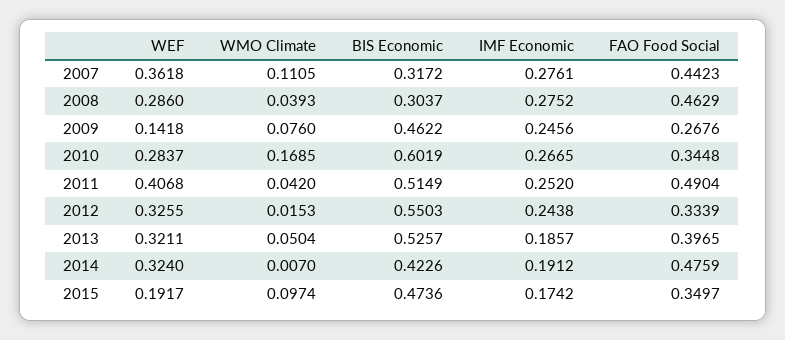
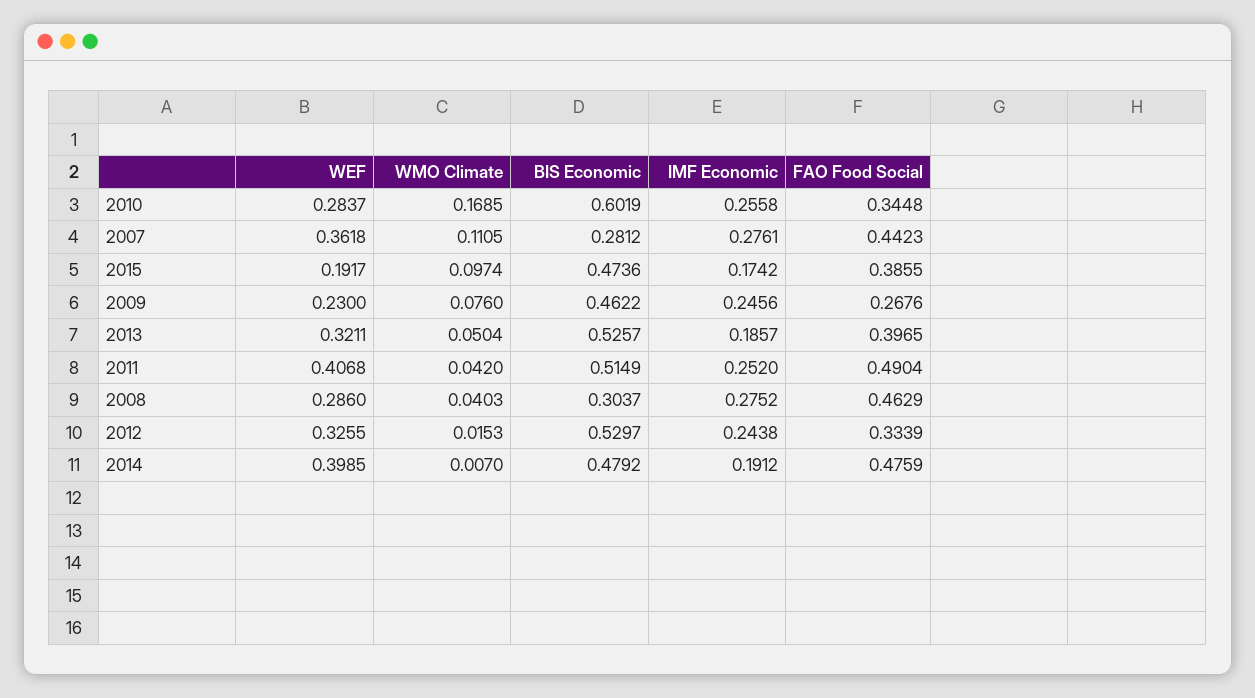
  {
    "WEF": {
      "2007": 0.3618,
      "2008": 0.286,
-     "2009": 0.1418,
+     "2009": 0.23,
      "2010": 0.2837,
      "2011": 0.4068,
      "2012": 0.3255,
      "2013": 0.3211,
-     "2014": 0.324,
+     "2014": 0.3985,
      "2015": 0.1917
    },
    "WMO Climate": {
      "2007": 0.1105,
-     "2008": 0.0393,
+     "2008": 0.0403,
      "2009": 0.076,
      "2010": 0.1685,
      "2011": 0.042,
      "2012": 0.0153,
      "2013": 0.0504,
      "2014": 0.007,
      "2015": 0.0974
    },
    "BIS Economic": {
-     "2007": 0.3172,
+     "2007": 0.2812,
      "2008": 0.3037,
      "2009": 0.4622,
      "2010": 0.6019,
      "2011": 0.5149,
-     "2012": 0.5503,
+     "2012": 0.5297,
      "2013": 0.5257,
-     "2014": 0.4226,
+     "2014": 0.4792,
      "2015": 0.4736
    },
    "IMF Economic": {
      "2007": 0.2761,
      "2008": 0.2752,
      "2009": 0.2456,
-     "2010": 0.2665,
+     "2010": 0.2558,
      "2011": 0.252,
      "2012": 0.2438,
      "2013": 0.1857,
      "2014": 0.1912,
      "2015": 0.1742
    },
    "FAO Food Social": {
      "2007": 0.4423,
      "2008": 0.4629,
      "2009": 0.2676,
      "2010": 0.3448,
      "2011": 0.4904,
      "2012": 0.3339,
      "2013": 0.3965,
      "2014": 0.4759,
-     "2015": 0.3497
+     "2015": 0.3855
    }
  }

